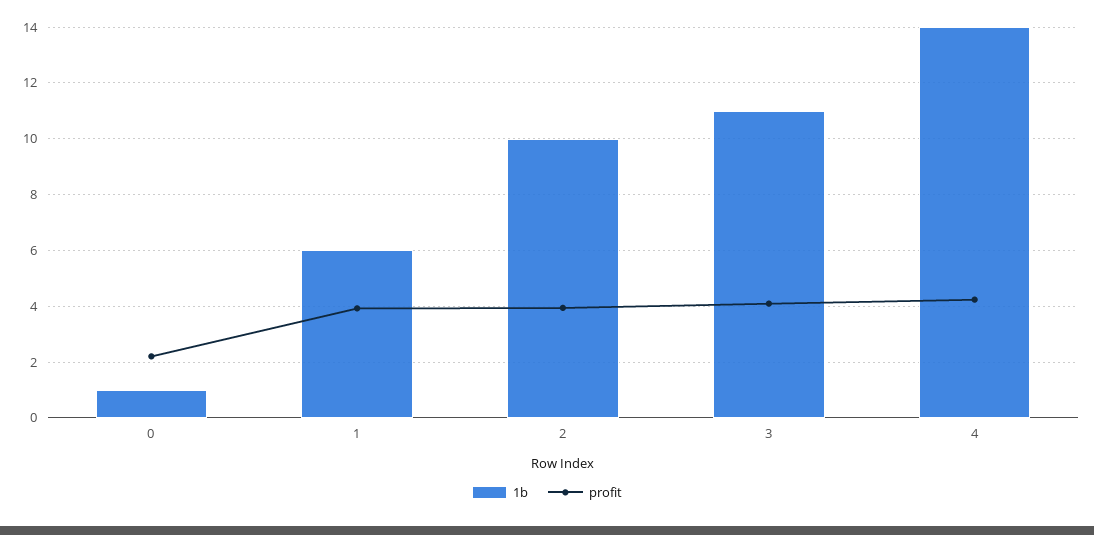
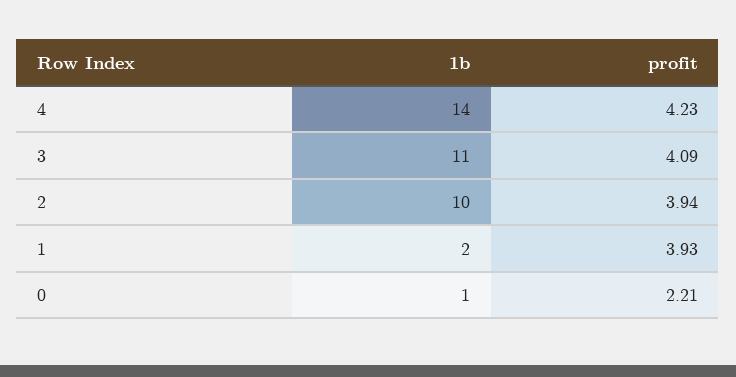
  {
    "1b": {
      "0": 1,
-     "1": 6,
+     "1": 2,
      "2": 10,
      "3": 11,
      "4": 14
    },
    "profit": {
      "0": 2.21,
      "1": 3.93,
      "2": 3.94,
      "3": 4.09,
      "4": 4.23
    }
  }

